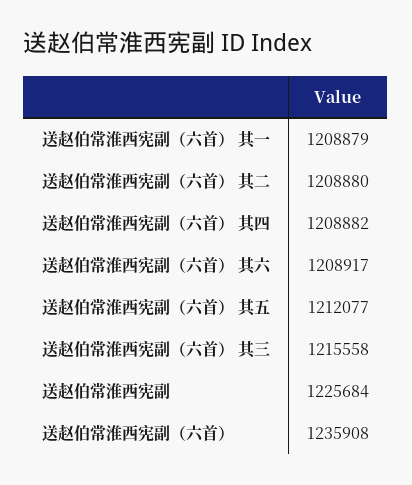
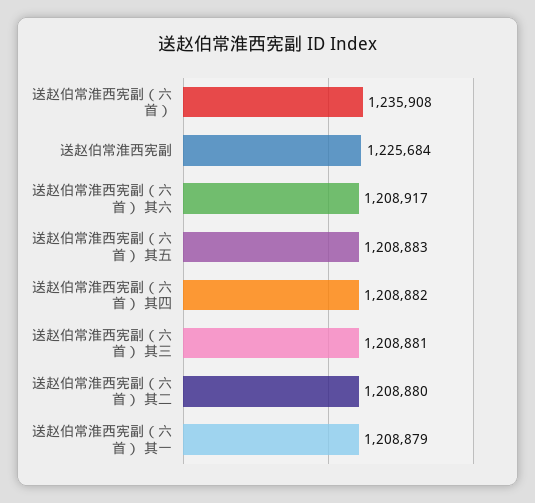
  {
    "送赵伯常淮西宪副（六首） 其一": 1208879,
    "送赵伯常淮西宪副（六首） 其二": 1208880,
    "送赵伯常淮西宪副（六首） 其四": 1208882,
    "送赵伯常淮西宪副（六首） 其六": 1208917,
-   "送赵伯常淮西宪副（六首） 其五": 1212077,
+   "送赵伯常淮西宪副（六首） 其五": 1208883,
-   "送赵伯常淮西宪副（六首） 其三": 1215558,
+   "送赵伯常淮西宪副（六首） 其三": 1208881,
    "送赵伯常淮西宪副": 1225684,
    "送赵伯常淮西宪副（六首）": 1235908
  }

